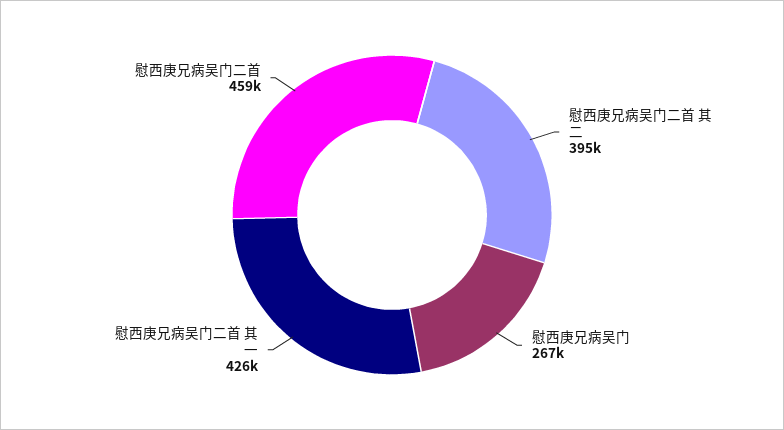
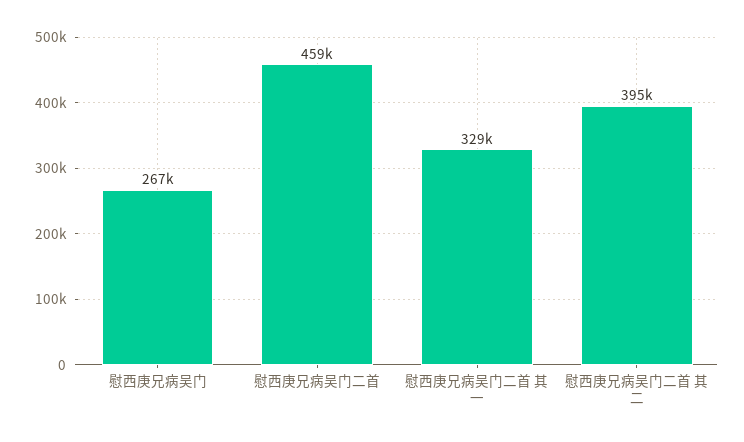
  {
    "慰西庚兄病吴门二首 其二": 395000,
    "慰西庚兄病吴门": 267000,
-   "慰西庚兄病吴门二首 其一": 426000,
+   "慰西庚兄病吴门二首 其一": 329000,
    "慰西庚兄病吴门二首": 459000
  }

